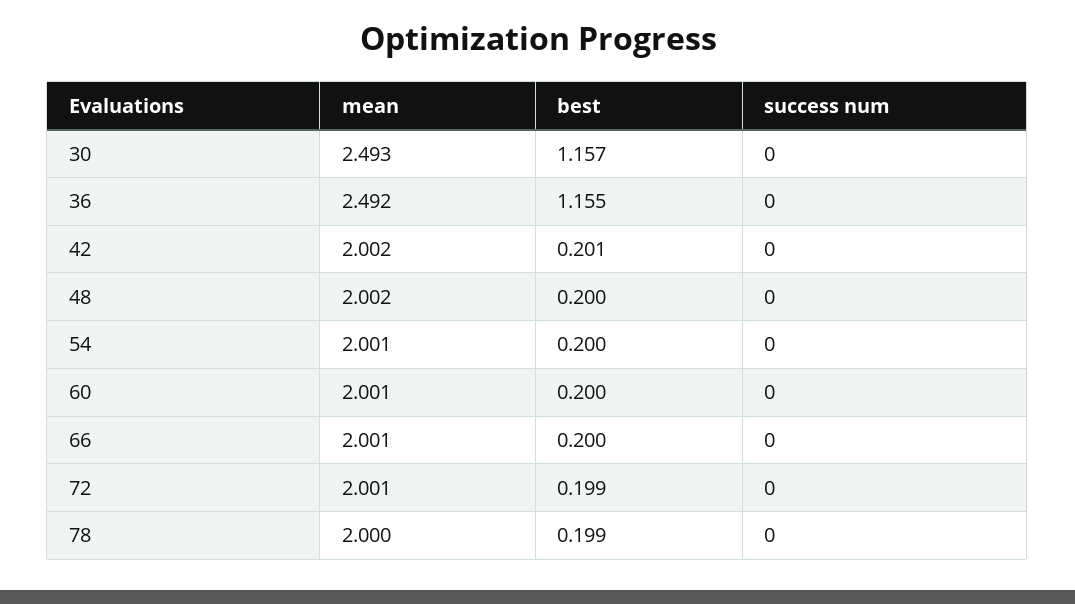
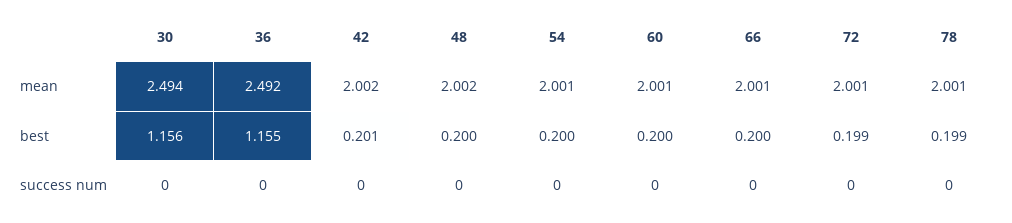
  {
    "mean": {
-     "30": 2.493,
+     "30": 2.494,
      "36": 2.492,
      "42": 2.002,
      "48": 2.002,
      "54": 2.001,
      "60": 2.001,
      "66": 2.001,
      "72": 2.001,
-     "78": 2
+     "78": 2.001
    },
    "best": {
-     "30": 1.157,
+     "30": 1.156,
      "36": 1.155,
      "42": 0.201,
      "48": 0.2,
      "54": 0.2,
      "60": 0.2,
      "66": 0.2,
      "72": 0.199,
      "78": 0.199
    },
    "success num": {
      "30": 0,
      "36": 0,
      "42": 0,
      "48": 0,
      "54": 0,
      "60": 0,
      "66": 0,
      "72": 0,
      "78": 0
    }
  }

